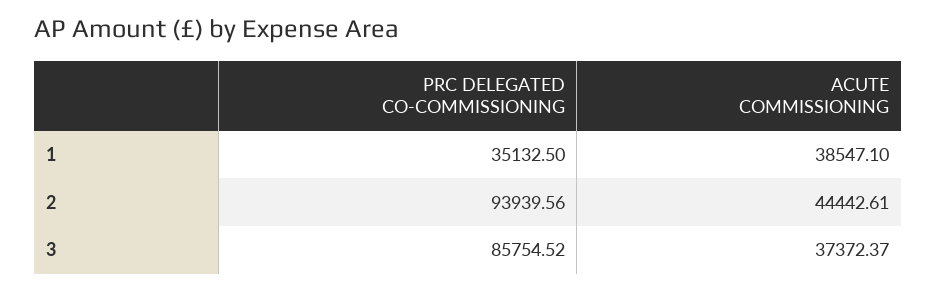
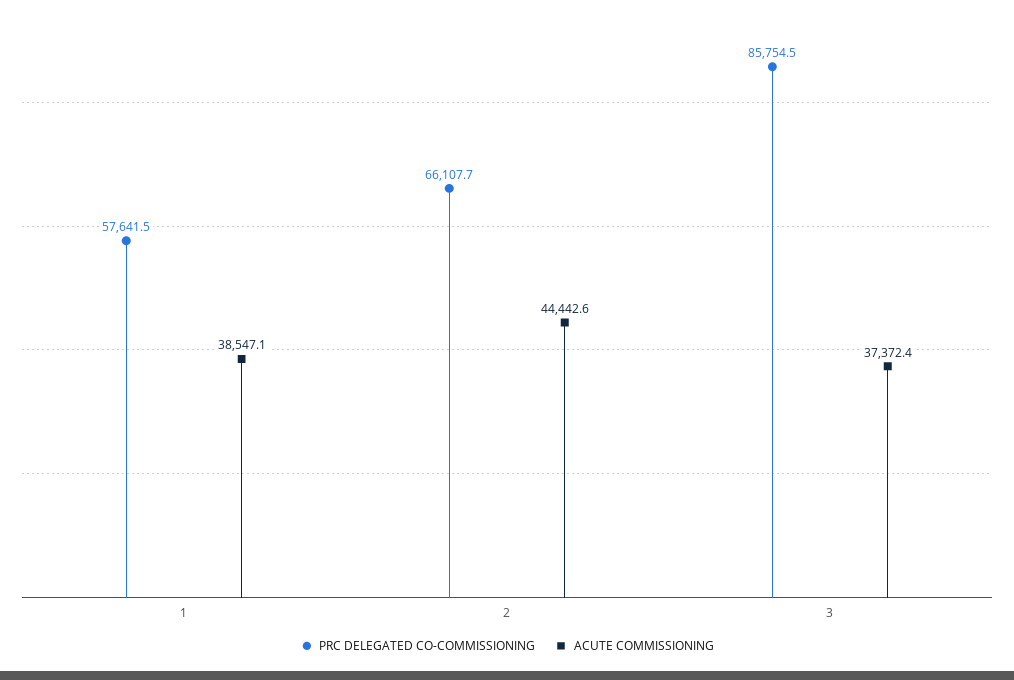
  {
    "PRC DELEGATED CO-COMMISSIONING": {
-     "1": 35132.5,
+     "1": 57641.5,
-     "2": 93939.56,
+     "2": 66107.7,
      "3": 85754.52
    },
    "ACUTE COMMISSIONING": {
      "1": 38547.1,
      "2": 44442.61,
      "3": 37372.37
    }
  }

